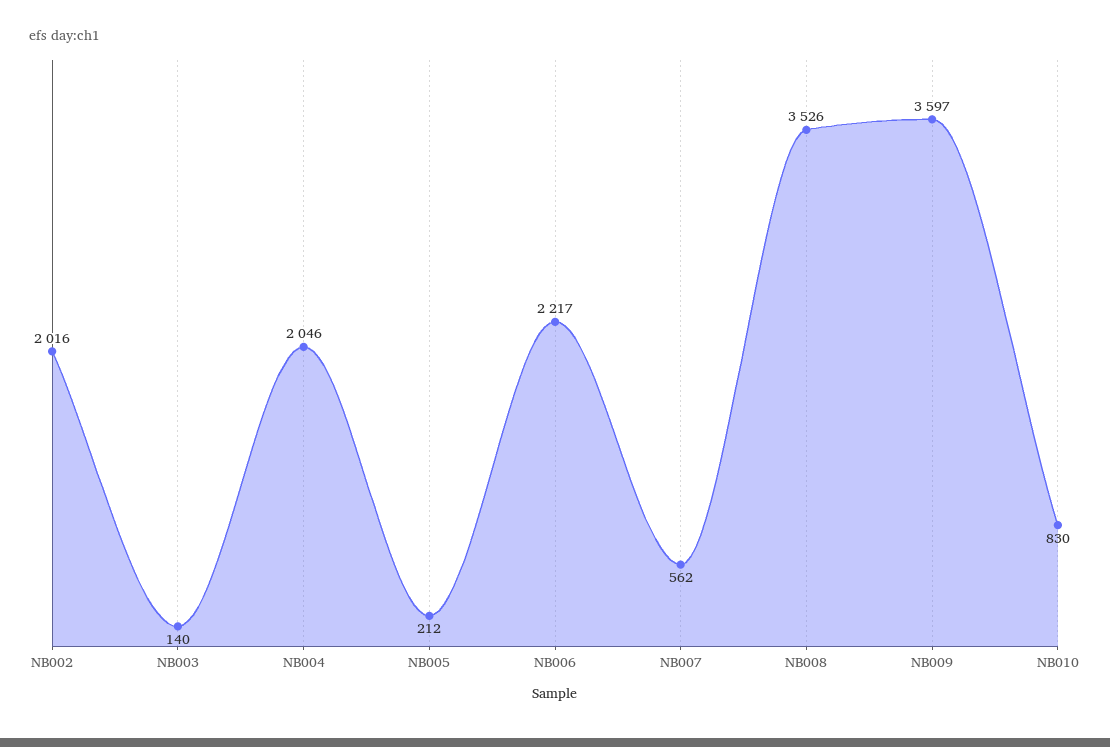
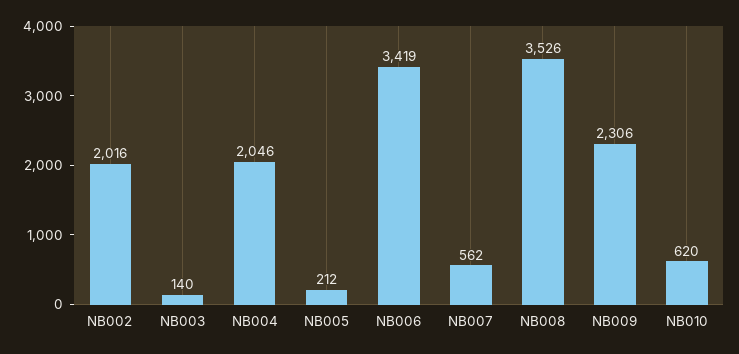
  {
    "NB002": 2016,
    "NB003": 140,
    "NB004": 2046,
    "NB005": 212,
-   "NB006": 2217,
+   "NB006": 3419,
    "NB007": 562,
    "NB008": 3526,
-   "NB009": 3597,
+   "NB009": 2306,
-   "NB010": 830
+   "NB010": 620
  }

